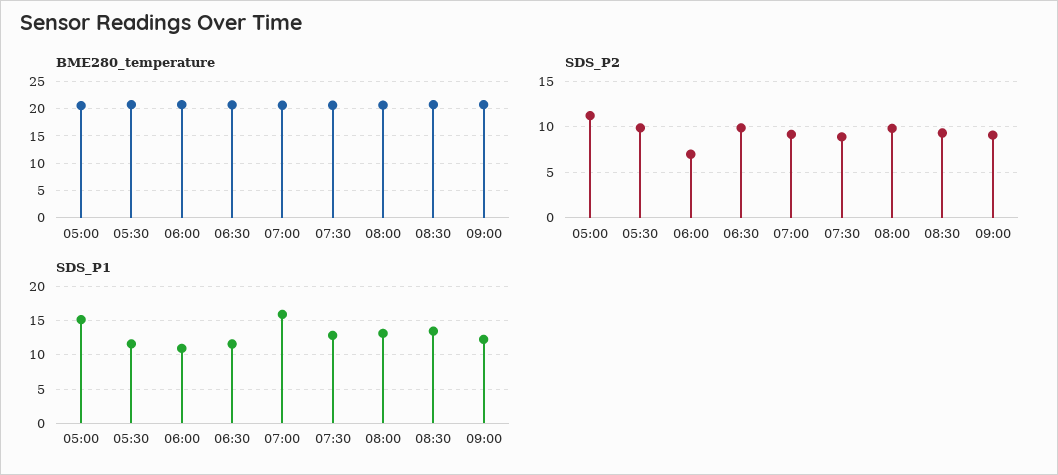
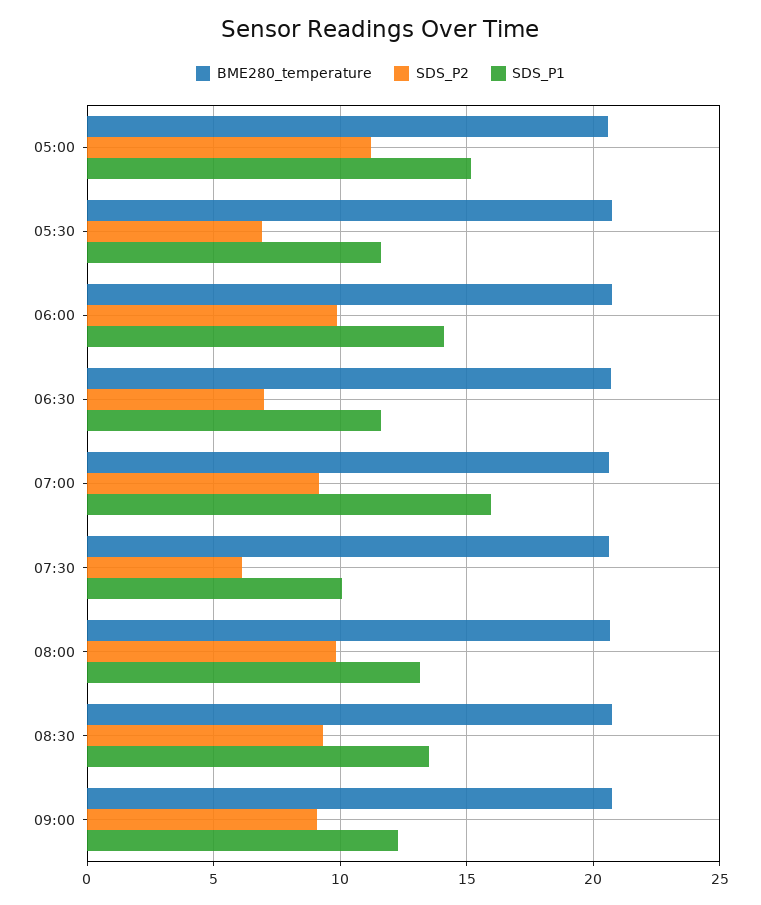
  {
    "BME280_temperature": {
      "05:00": 20.5,
      "05:30": 21,
      "06:00": 21,
      "06:30": 20.5,
      "07:00": 20.5,
      "07:30": 20.5,
      "08:00": 20.5,
      "08:30": 20.5,
      "09:00": 21
    },
    "SDS_P2": {
      "05:00": 11,
-     "05:30": 10,
+     "05:30": 7,
-     "06:00": 7,
+     "06:00": 10,
-     "06:30": 10,
+     "06:30": 7,
      "07:00": 9,
-     "07:30": 9,
+     "07:30": 6,
      "08:00": 10,
      "08:30": 9.5,
      "09:00": 9
    },
    "SDS_P1": {
      "05:00": 15,
      "05:30": 11.5,
-     "06:00": 11,
+     "06:00": 14,
      "06:30": 11.5,
      "07:00": 16,
-     "07:30": 13,
+     "07:30": 10,
      "08:00": 13,
      "08:30": 13.5,
      "09:00": 12.5
    }
  }

